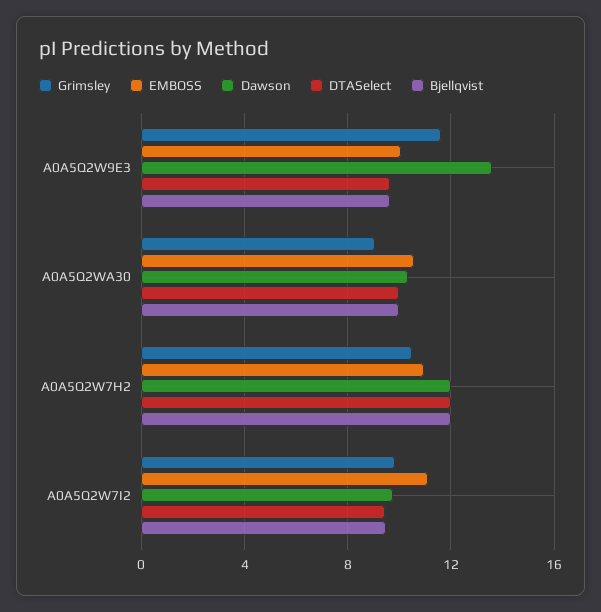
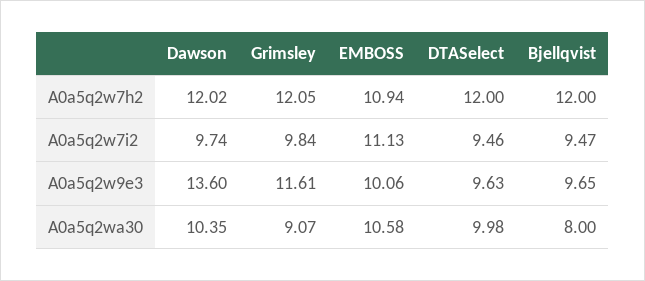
  {
    "Grimsley": {
      "A0A5Q2W9E3": 11.61,
      "A0A5Q2WA30": 9.07,
-     "A0A5Q2W7H2": 10.5,
+     "A0A5Q2W7H2": 12.05,
      "A0A5Q2W7I2": 9.84
    },
    "EMBOSS": {
      "A0A5Q2W9E3": 10.06,
      "A0A5Q2WA30": 10.58,
      "A0A5Q2W7H2": 10.94,
      "A0A5Q2W7I2": 11.13
    },
    "Dawson": {
      "A0A5Q2W9E3": 13.6,
      "A0A5Q2WA30": 10.35,
      "A0A5Q2W7H2": 12.02,
      "A0A5Q2W7I2": 9.74
    },
    "DTASelect": {
      "A0A5Q2W9E3": 9.63,
      "A0A5Q2WA30": 9.98,
      "A0A5Q2W7H2": 12,
      "A0A5Q2W7I2": 9.46
    },
    "Bjellqvist": {
      "A0A5Q2W9E3": 9.65,
-     "A0A5Q2WA30": 10,
+     "A0A5Q2WA30": 8,
      "A0A5Q2W7H2": 12,
      "A0A5Q2W7I2": 9.47
    }
  }

